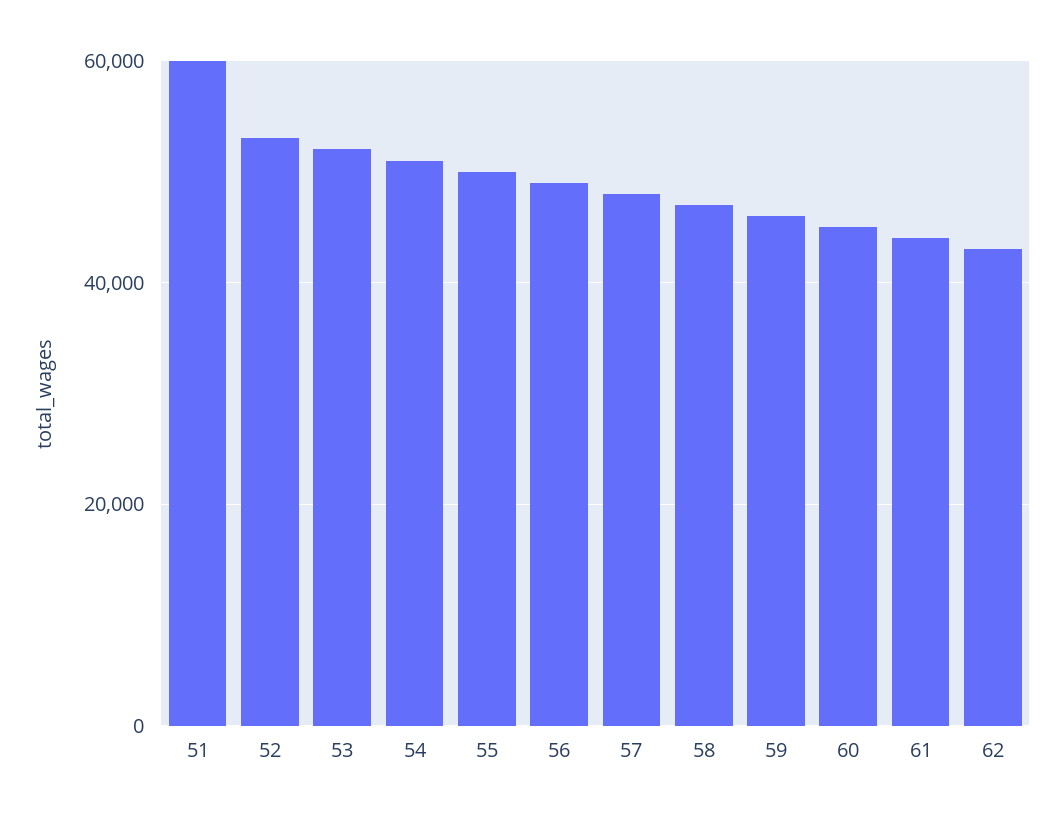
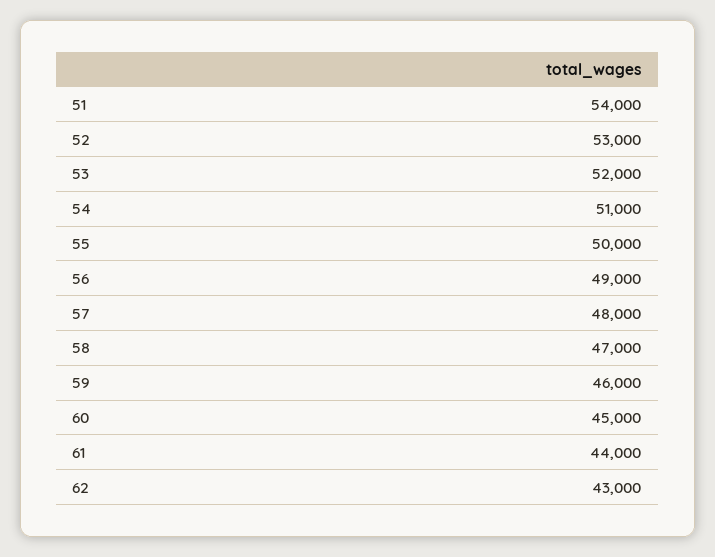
  {
-   "51": 60000,
+   "51": 54000,
    "52": 53000,
    "53": 52000,
    "54": 51000,
    "55": 50000,
    "56": 49000,
    "57": 48000,
    "58": 47000,
    "59": 46000,
    "60": 45000,
    "61": 44000,
    "62": 43000
  }

